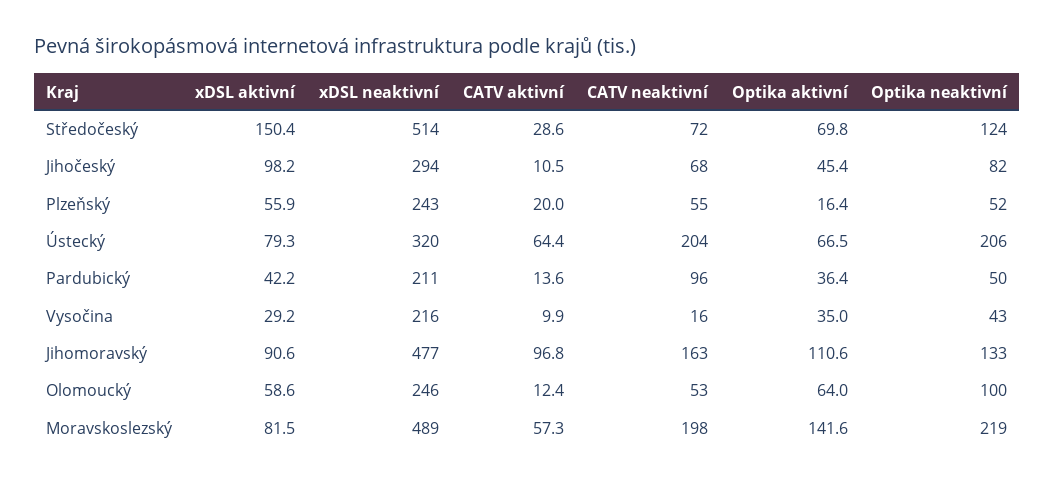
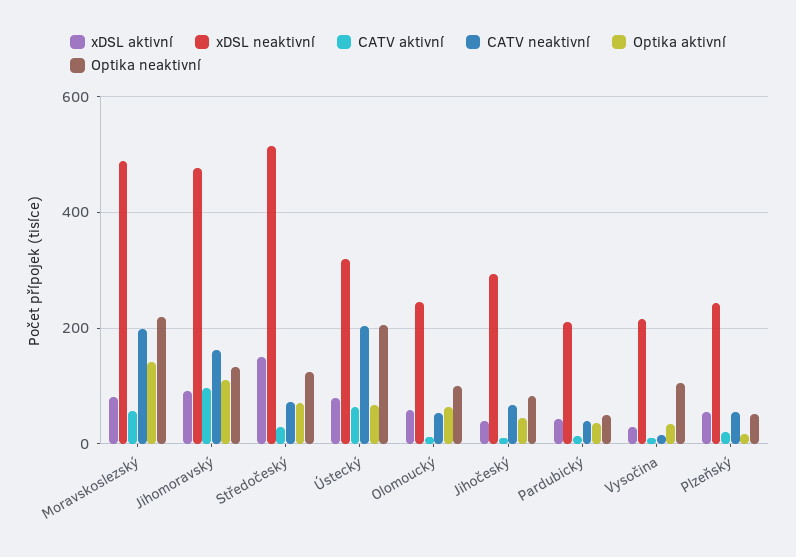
  {
    "xDSL aktivní": {
      "Středočeský": 150.4,
-     "Jihočeský": 98.2,
+     "Jihočeský": 40,
      "Plzeňský": 55.9,
      "Ústecký": 79.3,
      "Pardubický": 42.2,
      "Vysočina": 29.2,
      "Jihomoravský": 90.6,
      "Olomoucký": 58.6,
      "Moravskoslezský": 81.5
    },
    "xDSL neaktivní": {
      "Středočeský": 514,
      "Jihočeský": 294,
      "Plzeňský": 243,
      "Ústecký": 320,
      "Pardubický": 211,
      "Vysočina": 216,
      "Jihomoravský": 477,
      "Olomoucký": 246,
      "Moravskoslezský": 489
    },
    "CATV aktivní": {
      "Středočeský": 28.6,
      "Jihočeský": 10.5,
      "Plzeňský": 20,
      "Ústecký": 64.4,
      "Pardubický": 13.6,
      "Vysočina": 9.9,
      "Jihomoravský": 96.8,
      "Olomoucký": 12.4,
      "Moravskoslezský": 57.3
    },
    "CATV neaktivní": {
      "Středočeský": 72,
      "Jihočeský": 68,
      "Plzeňský": 55,
      "Ústecký": 204,
-     "Pardubický": 96,
+     "Pardubický": 40,
      "Vysočina": 16,
      "Jihomoravský": 163,
      "Olomoucký": 53,
      "Moravskoslezský": 198
    },
    "Optika aktivní": {
      "Středočeský": 69.8,
      "Jihočeský": 45.4,
      "Plzeňský": 16.4,
      "Ústecký": 66.5,
      "Pardubický": 36.4,
      "Vysočina": 35,
      "Jihomoravský": 110.6,
      "Olomoucký": 64,
      "Moravskoslezský": 141.6
    },
    "Optika neaktivní": {
      "Středočeský": 124,
      "Jihočeský": 82,
      "Plzeňský": 52,
      "Ústecký": 206,
      "Pardubický": 50,
-     "Vysočina": 43,
+     "Vysočina": 100,
      "Jihomoravský": 133,
      "Olomoucký": 100,
      "Moravskoslezský": 219
    }
  }

